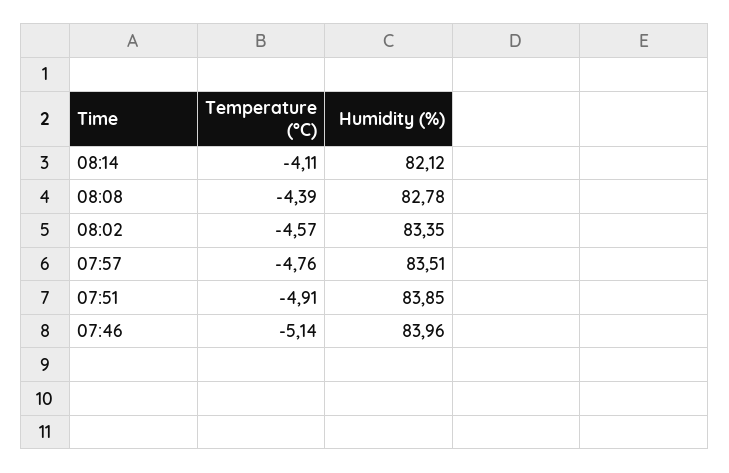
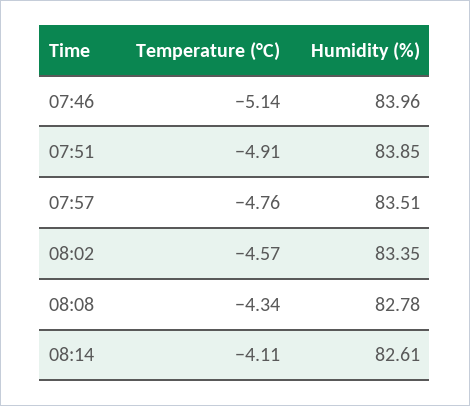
  {
    "Temperature (°C)": {
      "08:14": -4.11,
-     "08:08": -4.39,
+     "08:08": -4.34,
      "08:02": -4.57,
      "07:57": -4.76,
      "07:51": -4.91,
      "07:46": -5.14
    },
    "Humidity (%)": {
-     "08:14": 82.12,
+     "08:14": 82.61,
      "08:08": 82.78,
      "08:02": 83.35,
      "07:57": 83.51,
      "07:51": 83.85,
      "07:46": 83.96
    }
  }

